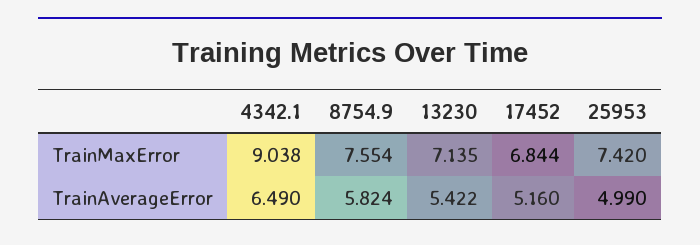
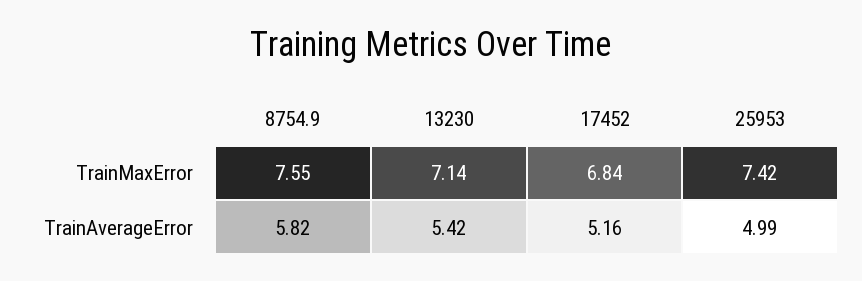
  {
-   "4342.1": {
-     "TrainMaxError": 9.038,
-     "TrainAverageError": 6.49
-   },
    "8754.9": {
      "TrainMaxError": 7.554,
      "TrainAverageError": 5.824
    },
    "13230": {
      "TrainMaxError": 7.135,
      "TrainAverageError": 5.422
    },
    "17452": {
      "TrainMaxError": 6.844,
      "TrainAverageError": 5.16
    },
    "25953": {
      "TrainMaxError": 7.42,
      "TrainAverageError": 4.99
    }
  }

